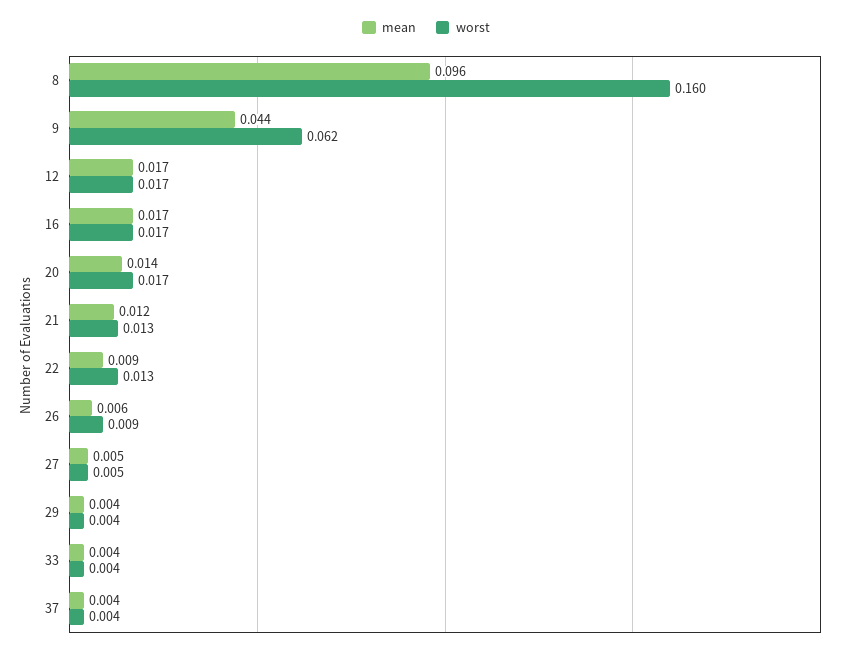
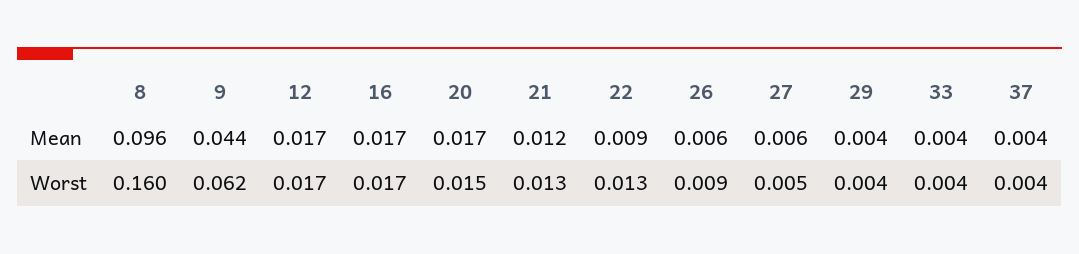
  {
    "mean": {
      "8": 0.096,
      "9": 0.044,
      "12": 0.017,
      "16": 0.017,
-     "20": 0.014,
+     "20": 0.017,
      "21": 0.012,
      "22": 0.009,
      "26": 0.006,
-     "27": 0.005,
+     "27": 0.006,
      "29": 0.004,
      "33": 0.004,
      "37": 0.004
    },
    "worst": {
      "8": 0.16,
      "9": 0.062,
      "12": 0.017,
      "16": 0.017,
-     "20": 0.017,
+     "20": 0.015,
      "21": 0.013,
      "22": 0.013,
      "26": 0.009,
      "27": 0.005,
      "29": 0.004,
      "33": 0.004,
      "37": 0.004
    }
  }

